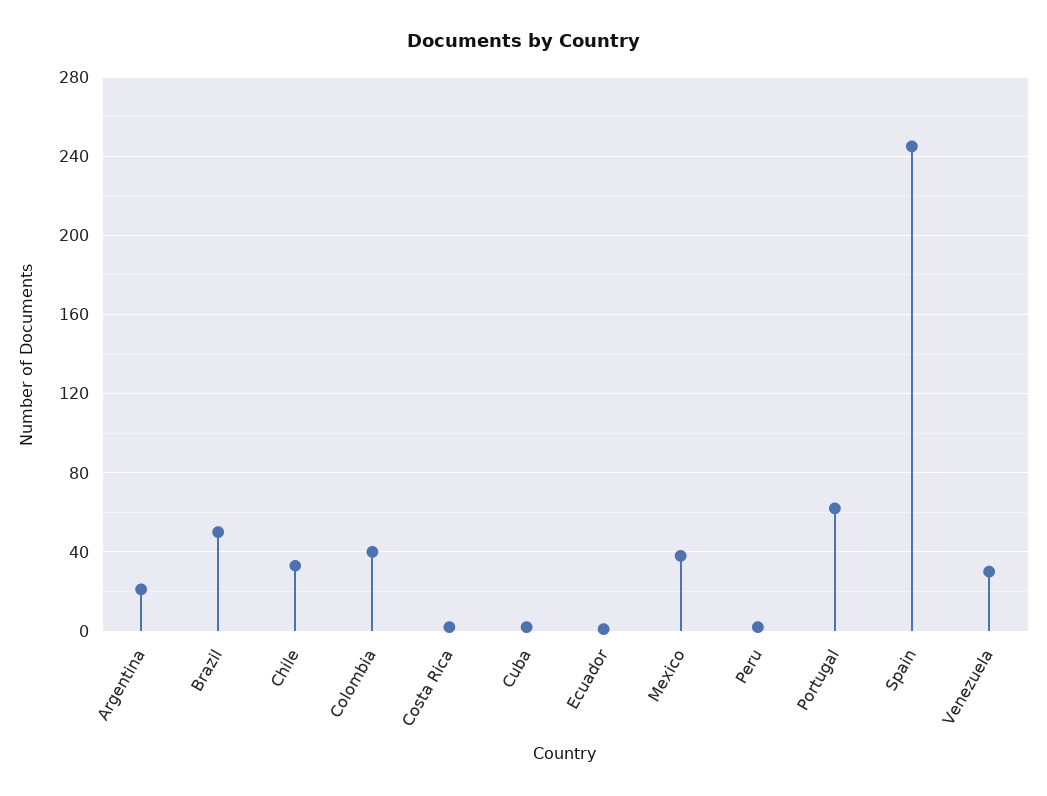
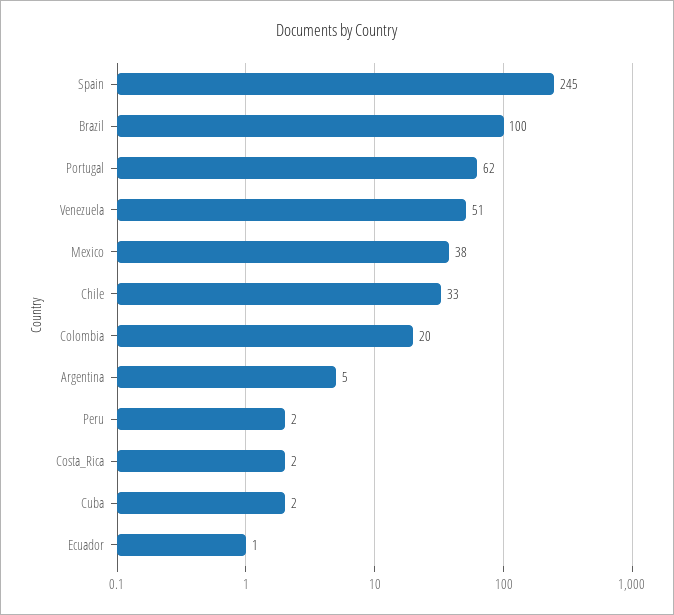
  {
-   "Argentina": 20,
+   "Argentina": 5,
-   "Brazil": 50,
+   "Brazil": 100,
    "Chile": 33,
-   "Colombia": 40,
+   "Colombia": 20,
    "Costa Rica": 2,
    "Cuba": 2,
    "Ecuador": 1,
    "Mexico": 38,
    "Peru": 2,
    "Portugal": 62,
    "Spain": 245,
-   "Venezuela": 30
+   "Venezuela": 51
  }

